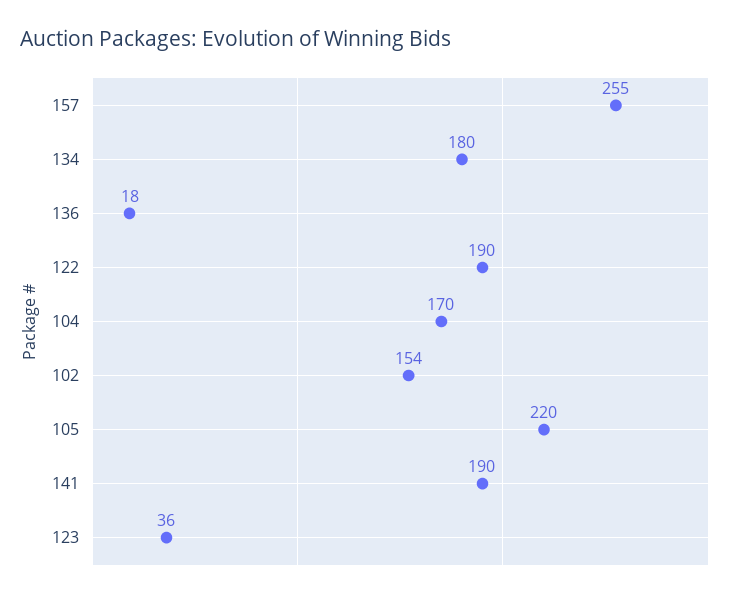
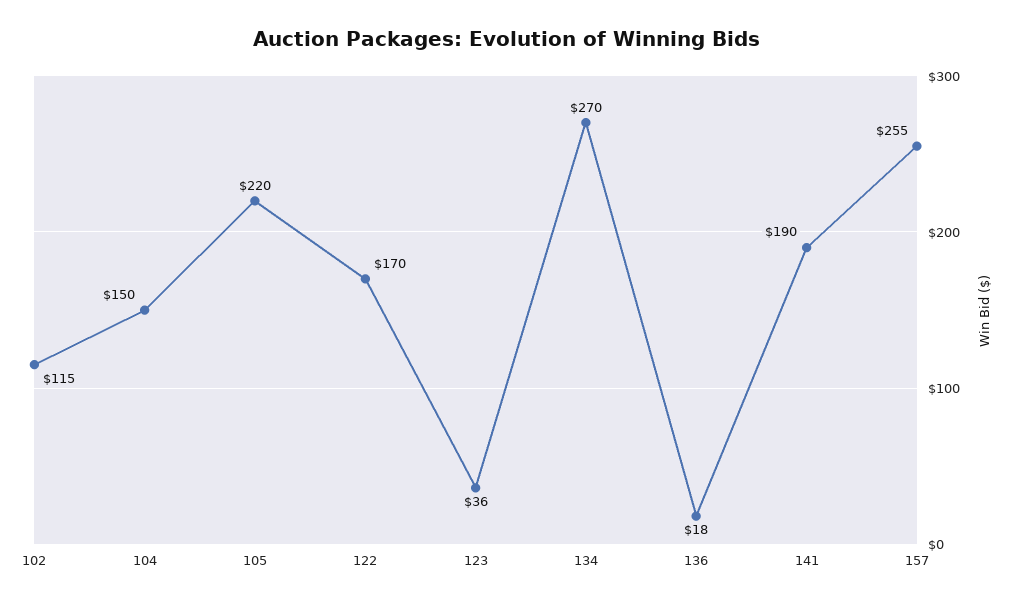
  {
    "157": 255,
-   "134": 180,
+   "134": 270,
    "136": 18,
-   "122": 190,
+   "122": 170,
-   "104": 170,
+   "104": 150,
-   "102": 154,
+   "102": 115,
    "105": 220,
    "141": 190,
    "123": 36
  }

